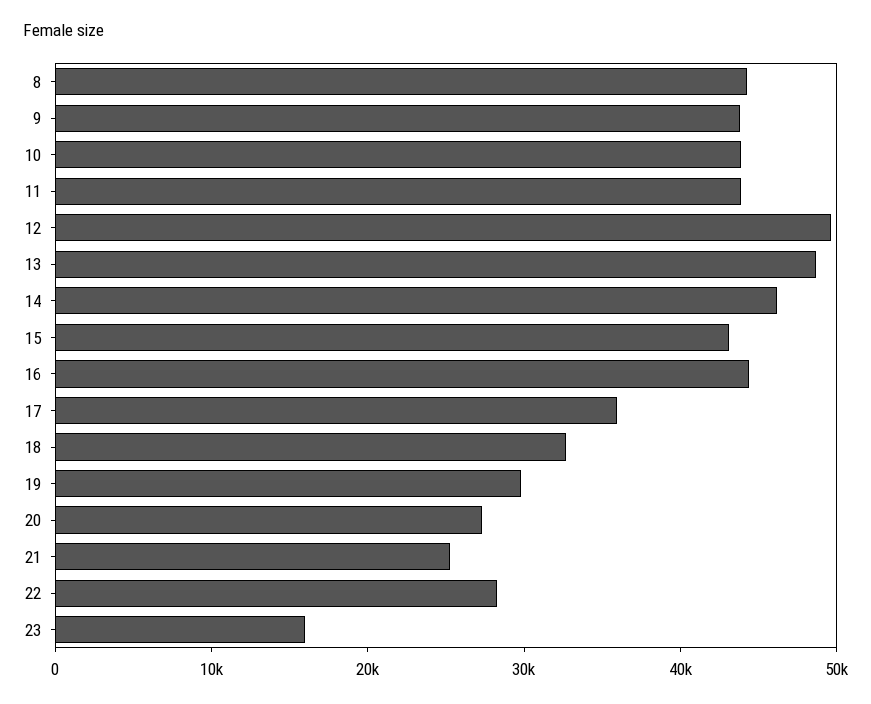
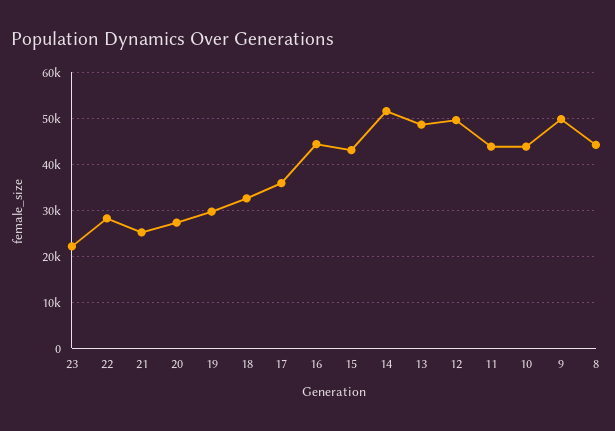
  {
    "8": 44000,
-   "9": 44000,
+   "9": 50000,
    "10": 44000,
    "11": 44000,
    "12": 50000,
    "13": 48000,
-   "14": 46000,
+   "14": 52000,
    "15": 44000,
    "16": 44000,
    "17": 36000,
    "18": 32000,
    "19": 30000,
    "20": 28000,
    "21": 26000,
    "22": 28000,
-   "23": 16000
+   "23": 22000
  }

